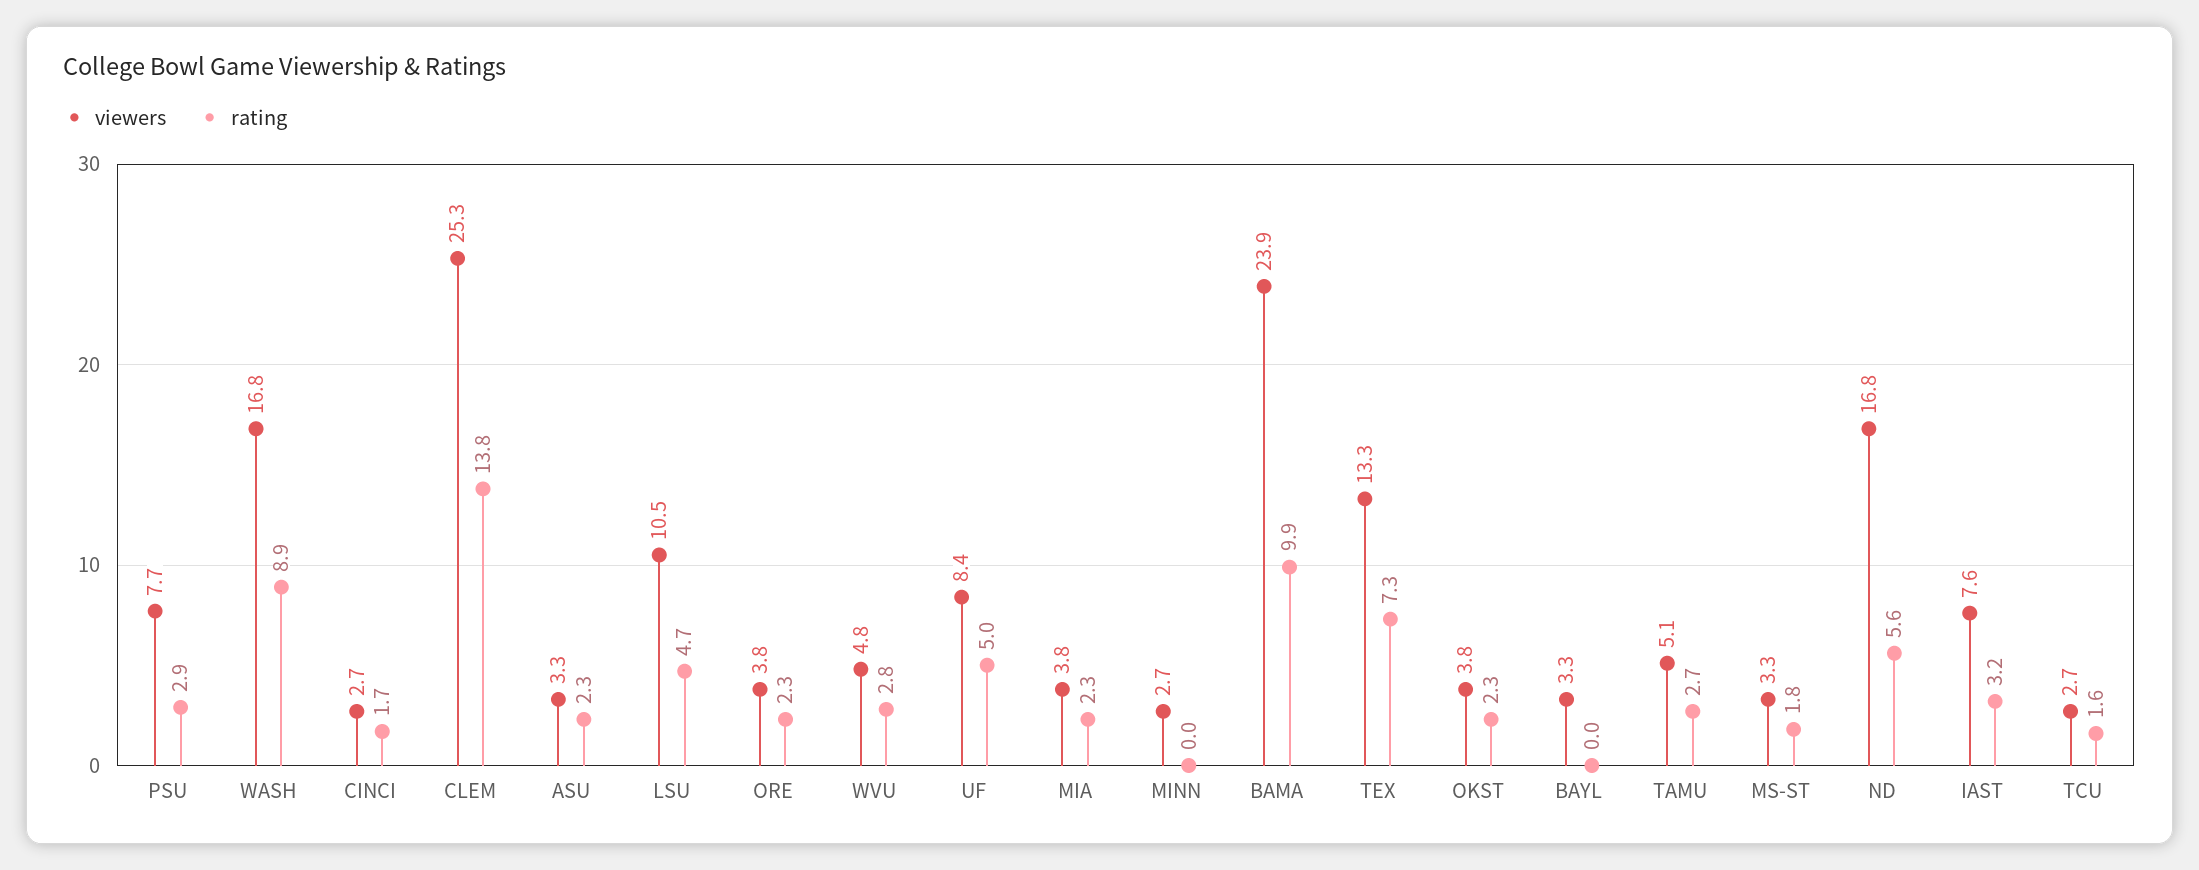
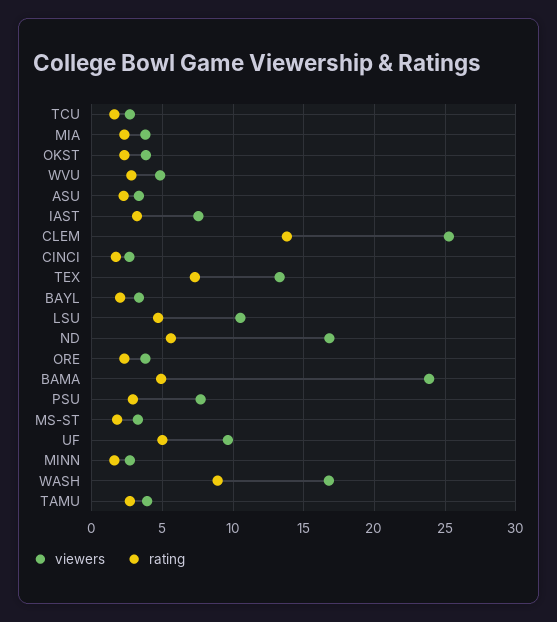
  {
    "viewers": {
      "PSU": 7.7,
      "WASH": 16.8,
      "CINCI": 2.7,
      "CLEM": 25.3,
      "ASU": 3.3,
      "LSU": 10.5,
      "ORE": 3.8,
      "WVU": 4.8,
-     "UF": 8.4,
+     "UF": 9.5,
      "MIA": 3.8,
      "MINN": 2.7,
      "BAMA": 23.9,
      "TEX": 13.3,
      "OKST": 3.8,
      "BAYL": 3.3,
-     "TAMU": 5.1,
+     "TAMU": 4,
      "MS-ST": 3.3,
      "ND": 16.8,
      "IAST": 7.6,
      "TCU": 2.7
    },
    "rating": {
      "PSU": 2.9,
      "WASH": 8.9,
      "CINCI": 1.7,
      "CLEM": 13.8,
      "ASU": 2.3,
      "LSU": 4.7,
      "ORE": 2.3,
      "WVU": 2.8,
      "UF": 5,
      "MIA": 2.3,
-     "MINN": 0,
+     "MINN": 1.5,
-     "BAMA": 9.9,
+     "BAMA": 5,
      "TEX": 7.3,
      "OKST": 2.3,
-     "BAYL": 0,
+     "BAYL": 2,
      "TAMU": 2.7,
      "MS-ST": 1.8,
      "ND": 5.6,
      "IAST": 3.2,
      "TCU": 1.6
    }
  }

